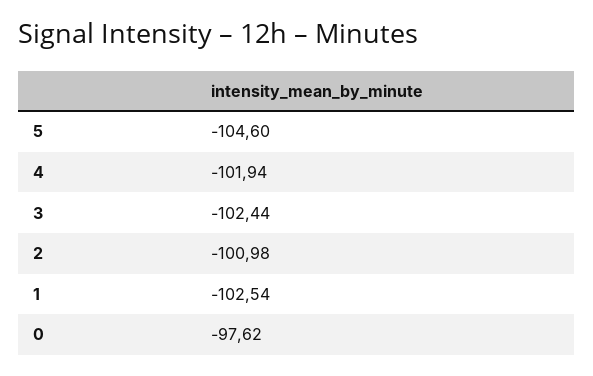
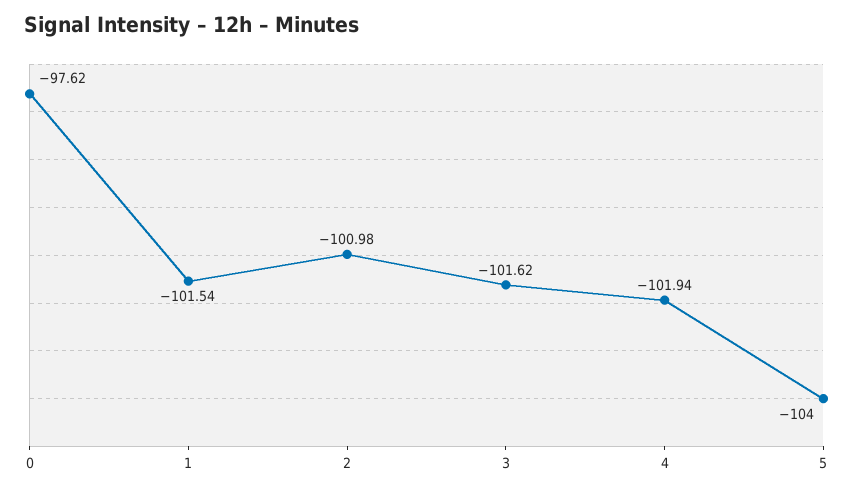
  {
-   "5": -104.6,
+   "5": -104,
    "4": -101.94,
-   "3": -102.44,
+   "3": -101.62,
    "2": -100.98,
-   "1": -102.54,
+   "1": -101.54,
    "0": -97.62
  }

